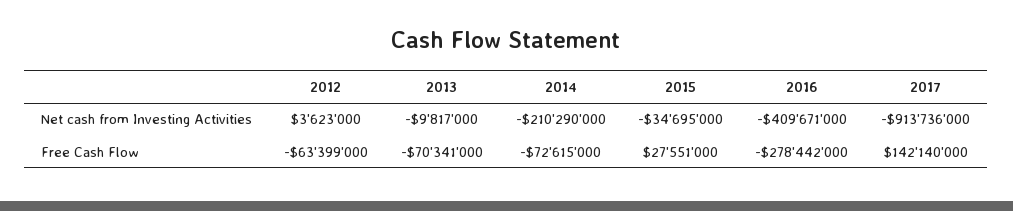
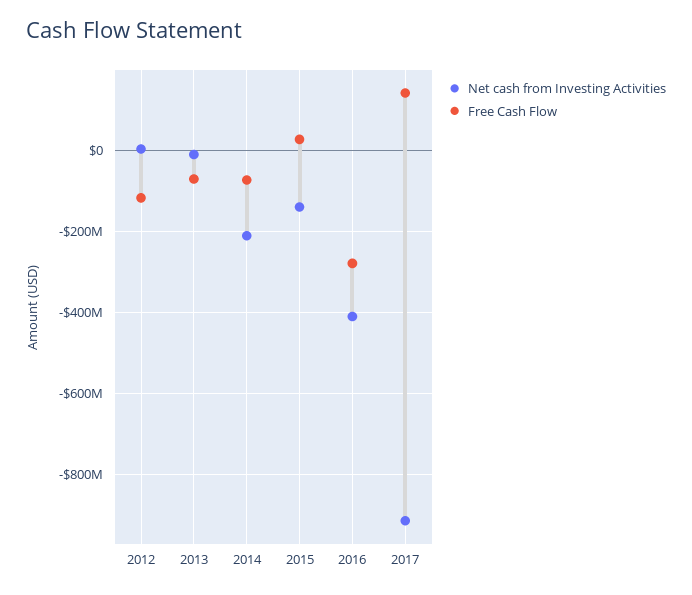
  {
    "Net cash from Investing Activities": {
      "2012": 3623000,
      "2013": -9817000,
      "2014": -210290000,
-     "2015": -34695000,
+     "2015": -140000000,
      "2016": -409671000,
      "2017": -913736000
    },
    "Free Cash Flow": {
-     "2012": -63399000,
+     "2012": -120000000,
      "2013": -70341000,
      "2014": -72615000,
      "2015": 27551000,
      "2016": -278442000,
      "2017": 142140000
    }
  }

